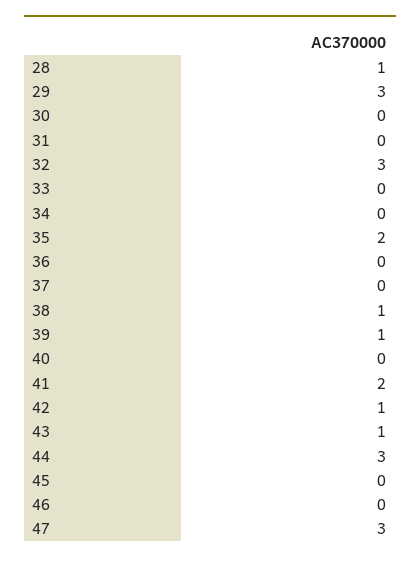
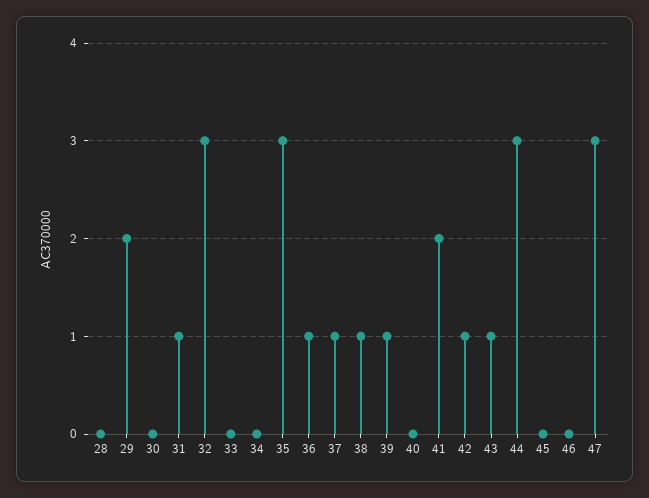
  {
-   "28": 1,
+   "28": 0,
-   "29": 3,
+   "29": 2,
    "30": 0,
-   "31": 0,
+   "31": 1,
    "32": 3,
    "33": 0,
    "34": 0,
-   "35": 2,
+   "35": 3,
-   "36": 0,
+   "36": 1,
-   "37": 0,
+   "37": 1,
    "38": 1,
    "39": 1,
    "40": 0,
    "41": 2,
    "42": 1,
    "43": 1,
    "44": 3,
    "45": 0,
    "46": 0,
    "47": 3
  }

